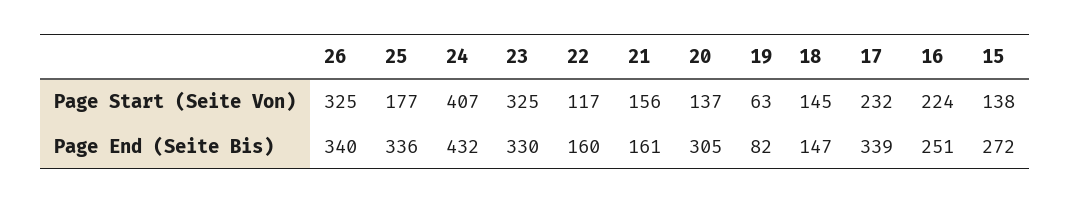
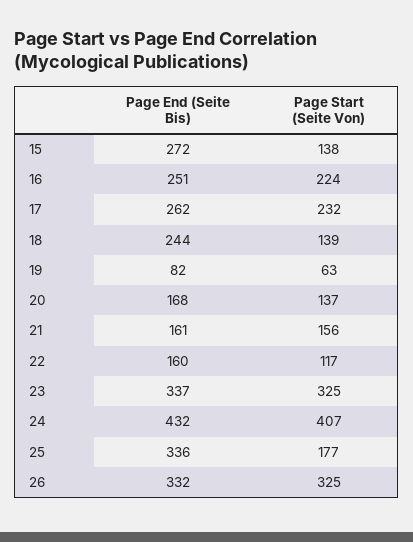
  {
    "26": {
      "Page Start (Seite Von)": 325,
-     "Page End (Seite Bis)": 340
+     "Page End (Seite Bis)": 332
    },
    "25": {
      "Page Start (Seite Von)": 177,
      "Page End (Seite Bis)": 336
    },
    "24": {
      "Page Start (Seite Von)": 407,
      "Page End (Seite Bis)": 432
    },
    "23": {
      "Page Start (Seite Von)": 325,
-     "Page End (Seite Bis)": 330
+     "Page End (Seite Bis)": 337
    },
    "22": {
      "Page Start (Seite Von)": 117,
      "Page End (Seite Bis)": 160
    },
    "21": {
      "Page Start (Seite Von)": 156,
      "Page End (Seite Bis)": 161
    },
    "20": {
      "Page Start (Seite Von)": 137,
-     "Page End (Seite Bis)": 305
+     "Page End (Seite Bis)": 168
    },
    "19": {
      "Page Start (Seite Von)": 63,
      "Page End (Seite Bis)": 82
    },
    "18": {
-     "Page Start (Seite Von)": 145,
+     "Page Start (Seite Von)": 139,
-     "Page End (Seite Bis)": 147
+     "Page End (Seite Bis)": 244
    },
    "17": {
      "Page Start (Seite Von)": 232,
-     "Page End (Seite Bis)": 339
+     "Page End (Seite Bis)": 262
    },
    "16": {
      "Page Start (Seite Von)": 224,
      "Page End (Seite Bis)": 251
    },
    "15": {
      "Page Start (Seite Von)": 138,
      "Page End (Seite Bis)": 272
    }
  }

